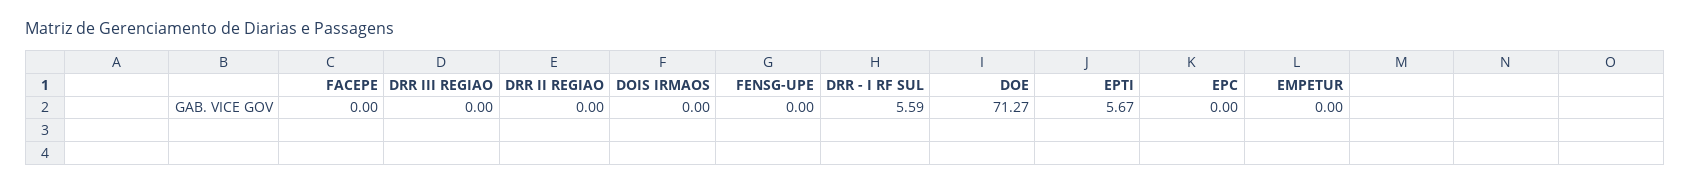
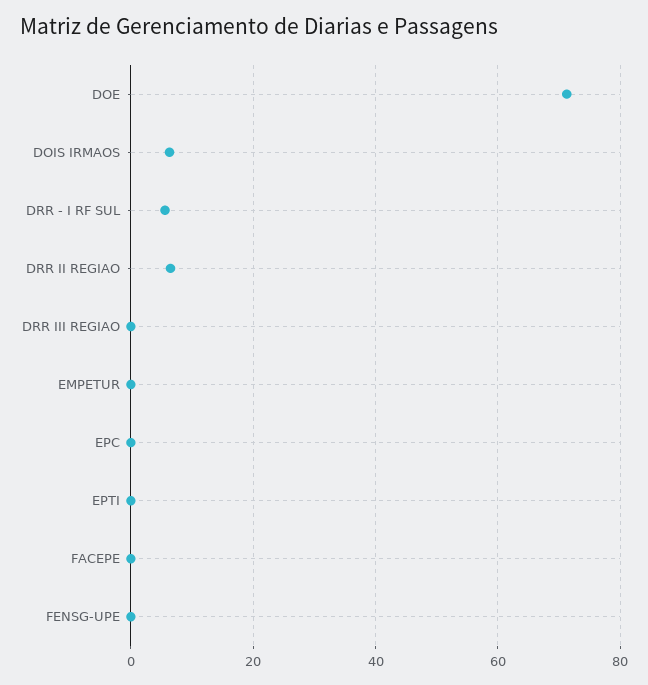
  {
    "FACEPE": 0,
    "DRR III REGIAO": 0,
-   "DRR II REGIAO": 0,
+   "DRR II REGIAO": 6,
-   "DOIS IRMAOS": 0,
+   "DOIS IRMAOS": 6,
    "FENSG-UPE": 0,
    "DRR - I RF SUL": 5.59,
    "DOE": 71.27,
-   "EPTI": 5.67,
+   "EPTI": 0,
    "EPC": 0,
    "EMPETUR": 0
  }

